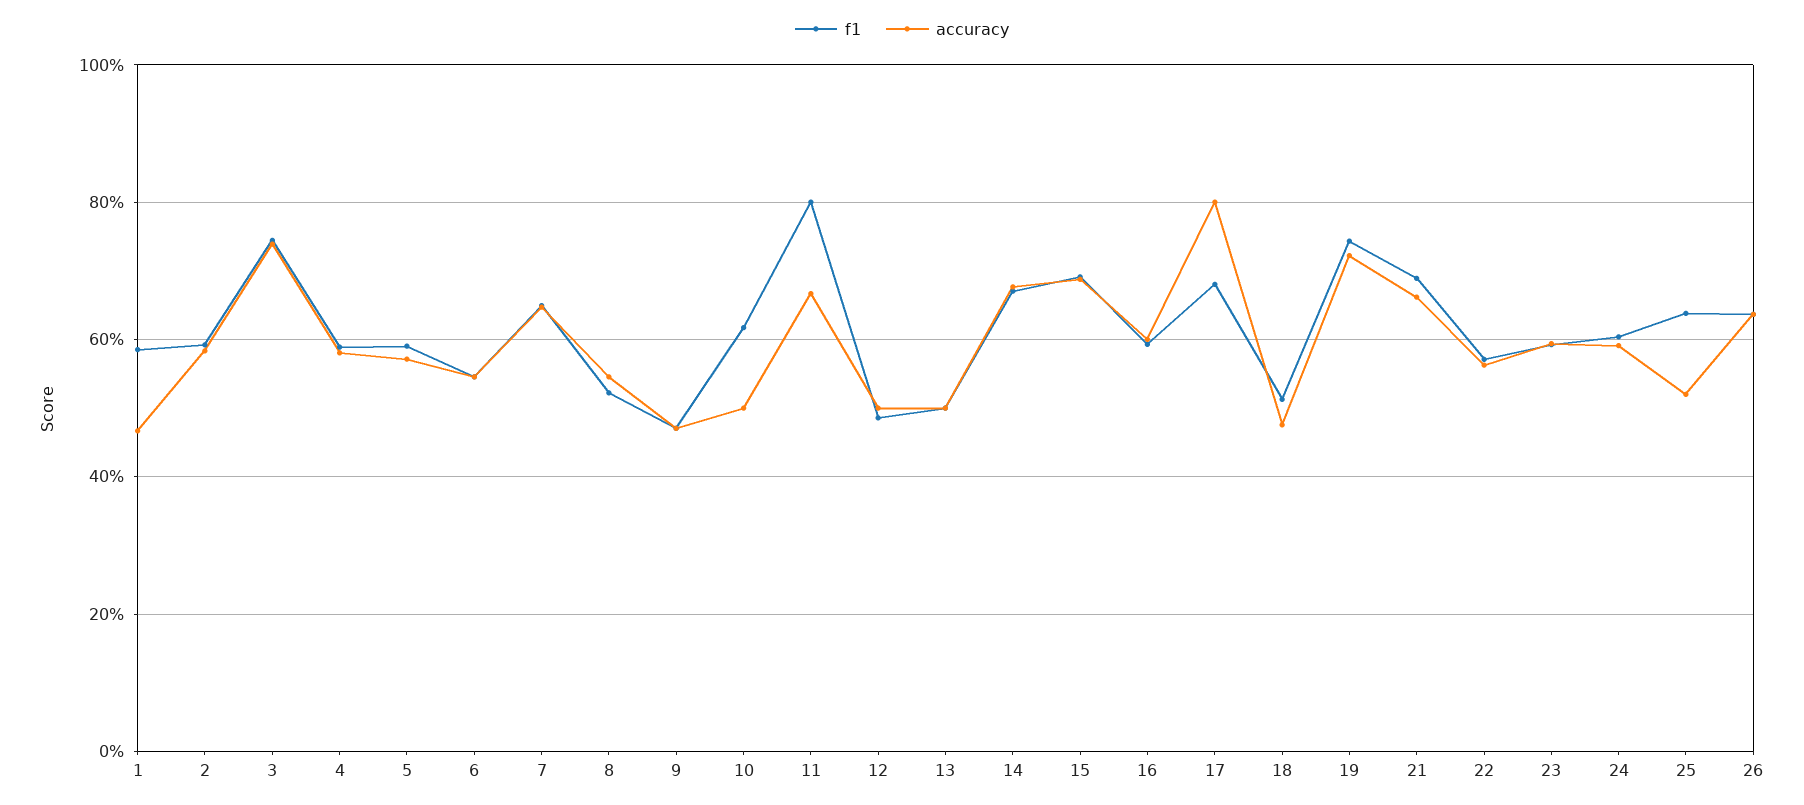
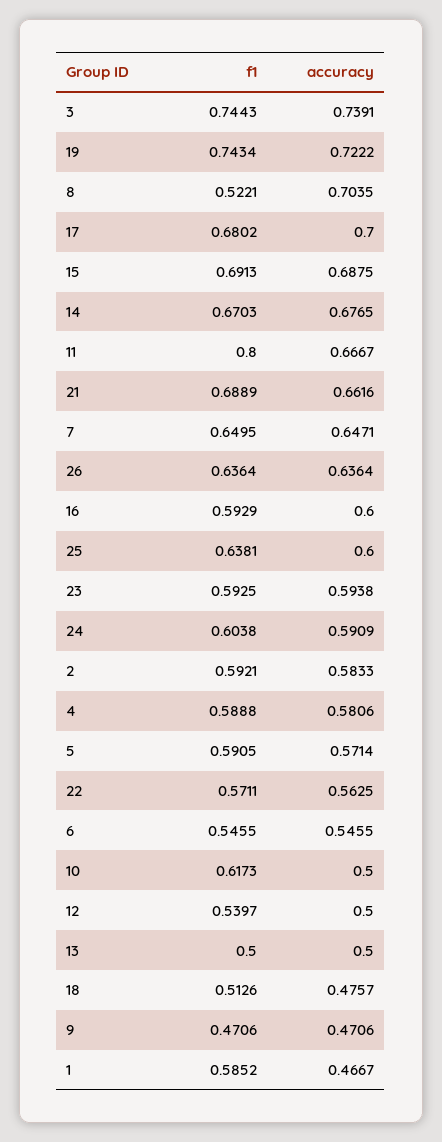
  {
    "f1": {
      "1": 0.5852,
      "2": 0.5921,
      "3": 0.7443,
      "4": 0.5888,
      "5": 0.5905,
      "6": 0.5455,
      "7": 0.6495,
      "8": 0.5221,
      "9": 0.4706,
      "10": 0.6173,
      "11": 0.8,
-     "12": 0.48,
+     "12": 0.5397,
      "13": 0.5,
      "14": 0.6703,
      "15": 0.6913,
      "16": 0.5929,
      "17": 0.6802,
      "18": 0.5126,
      "19": 0.7434,
      "21": 0.6889,
      "22": 0.5711,
      "23": 0.5925,
      "24": 0.6038,
      "25": 0.6381,
      "26": 0.6364
    },
    "accuracy": {
      "1": 0.4667,
      "2": 0.5833,
      "3": 0.7391,
      "4": 0.5806,
      "5": 0.5714,
      "6": 0.5455,
      "7": 0.6471,
-     "8": 0.54,
+     "8": 0.7035,
      "9": 0.4706,
      "10": 0.5,
      "11": 0.6667,
      "12": 0.5,
      "13": 0.5,
      "14": 0.6765,
      "15": 0.6875,
      "16": 0.6,
-     "17": 0.8,
+     "17": 0.7,
      "18": 0.4757,
      "19": 0.7222,
      "21": 0.6616,
      "22": 0.5625,
      "23": 0.5938,
      "24": 0.5909,
-     "25": 0.52,
+     "25": 0.6,
      "26": 0.6364
    }
  }

